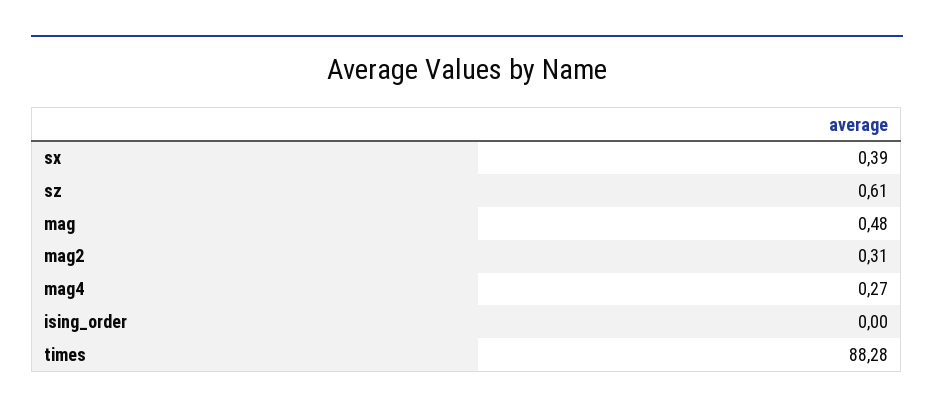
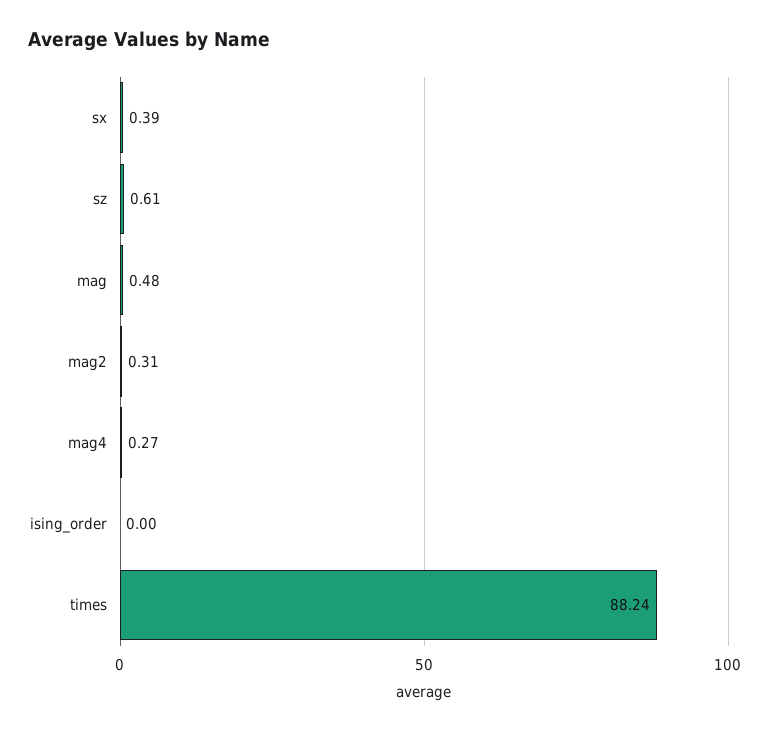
  {
    "sx": 0.39,
    "sz": 0.61,
    "mag": 0.48,
    "mag2": 0.31,
    "mag4": 0.27,
    "ising_order": 0,
-   "times": 88.28
+   "times": 88.24
  }

